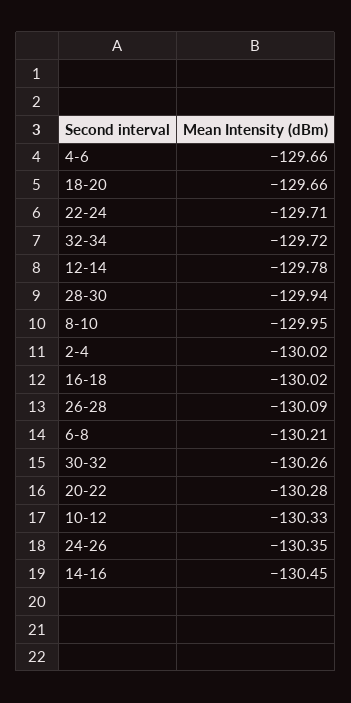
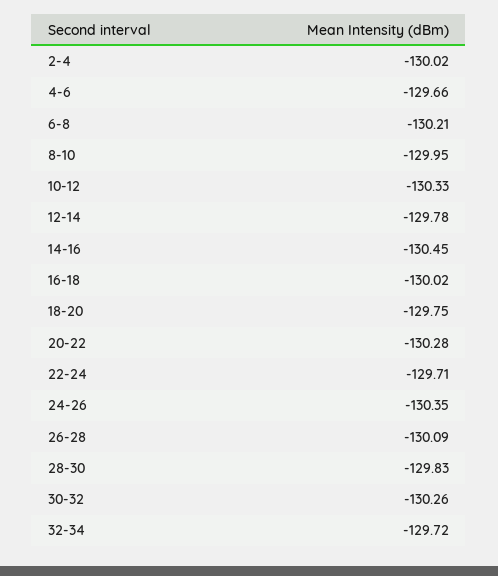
  {
    "4-6": -129.66,
-   "18-20": -129.66,
+   "18-20": -129.75,
    "22-24": -129.71,
    "32-34": -129.72,
    "12-14": -129.78,
-   "28-30": -129.94,
+   "28-30": -129.83,
    "8-10": -129.95,
    "2-4": -130.02,
    "16-18": -130.02,
    "26-28": -130.09,
    "6-8": -130.21,
    "30-32": -130.26,
    "20-22": -130.28,
    "10-12": -130.33,
    "24-26": -130.35,
    "14-16": -130.45
  }

